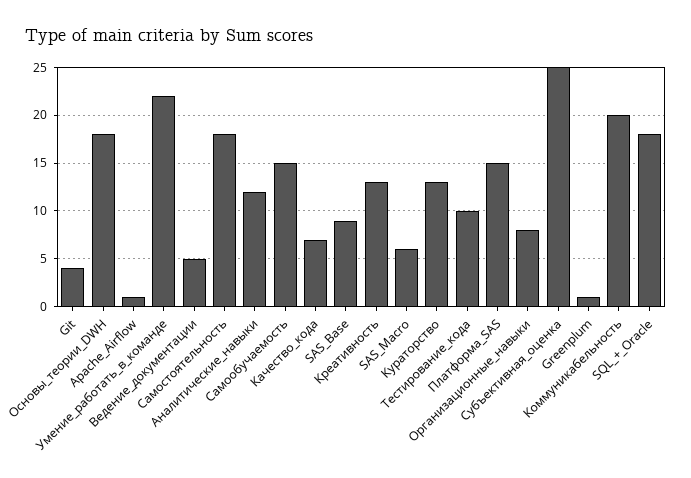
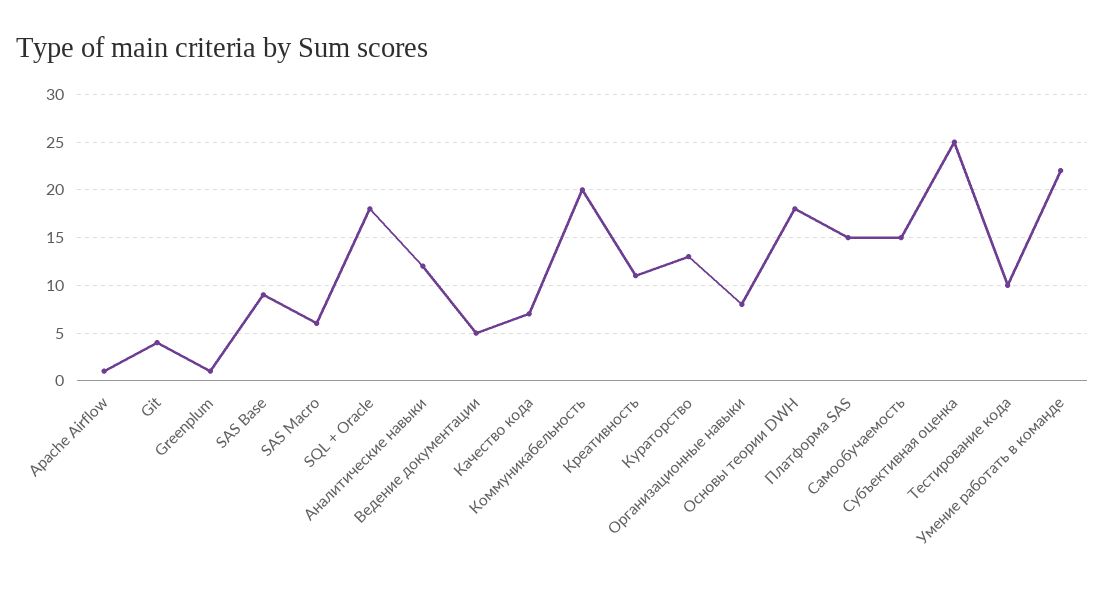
  {
    "Git": 4,
    "Основы_теории_DWH": 18,
    "Apache_Airflow": 1,
    "Умение_работать_в_команде": 22,
    "Ведение_документации": 5,
-   "Самостоятельность": 18,
    "Аналитические_навыки": 12,
    "Самообучаемость": 15,
    "Качество_кода": 7,
    "SAS_Base": 9,
-   "Креативность": 13,
+   "Креативность": 11,
    "SAS_Macro": 6,
    "Кураторство": 13,
    "Тестирование_кода": 10,
    "Платформа_SAS": 15,
    "Организационные_навыки": 8,
    "Субъективная_оценка": 25,
    "Greenplum": 1,
    "Коммуникабельность": 20,
    "SQL_+_Oracle": 18
  }

